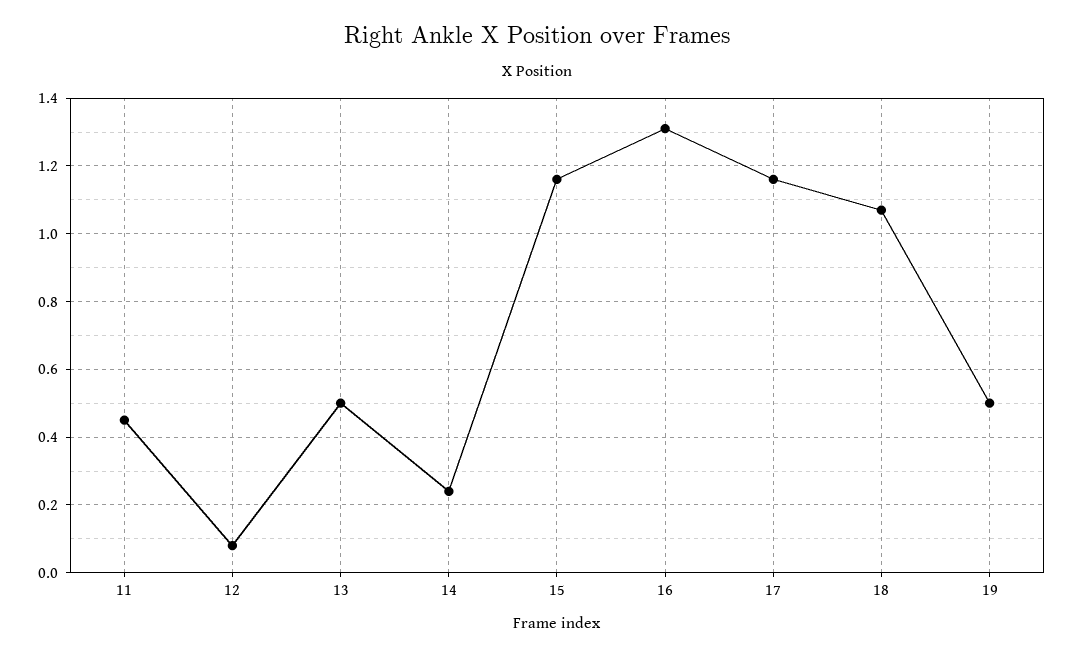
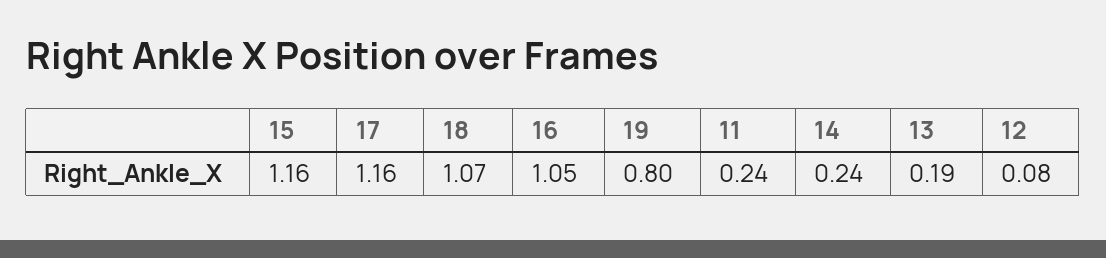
  {
-   "11": 0.45,
+   "11": 0.24,
    "12": 0.08,
-   "13": 0.5,
+   "13": 0.19,
    "14": 0.24,
    "15": 1.16,
-   "16": 1.3,
+   "16": 1.05,
    "17": 1.16,
    "18": 1.07,
-   "19": 0.5
+   "19": 0.8
  }

